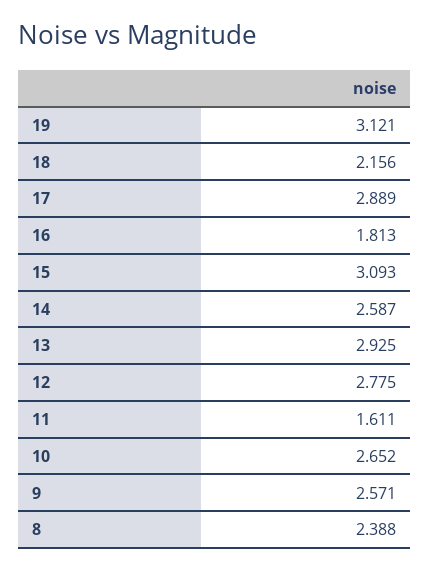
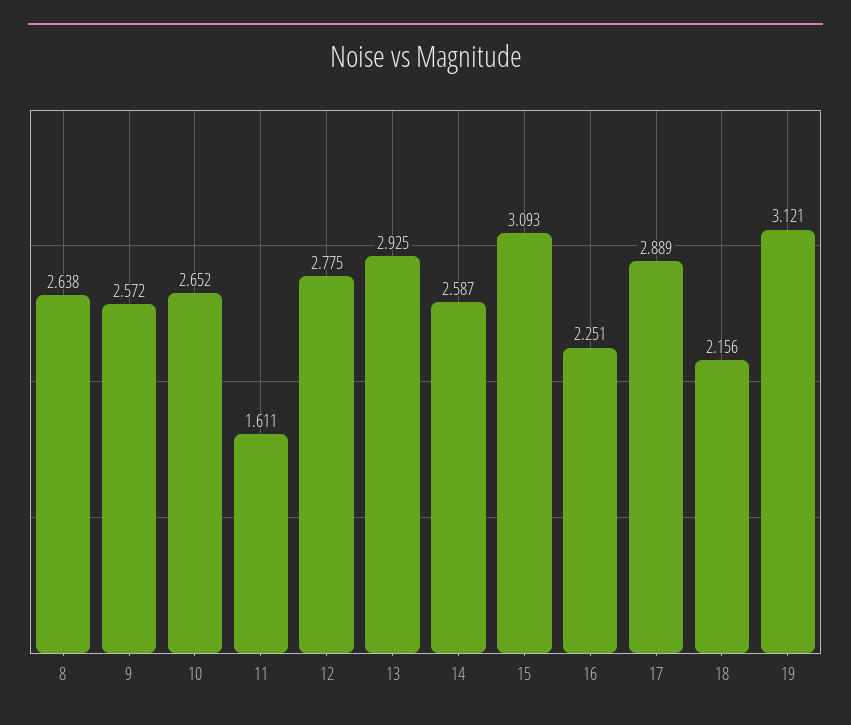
  {
    "19": 3.121,
    "18": 2.156,
    "17": 2.889,
-   "16": 1.813,
+   "16": 2.251,
    "15": 3.093,
    "14": 2.587,
    "13": 2.925,
    "12": 2.775,
    "11": 1.611,
    "10": 2.652,
-   "9": 2.571,
+   "9": 2.572,
-   "8": 2.388
+   "8": 2.638
  }

